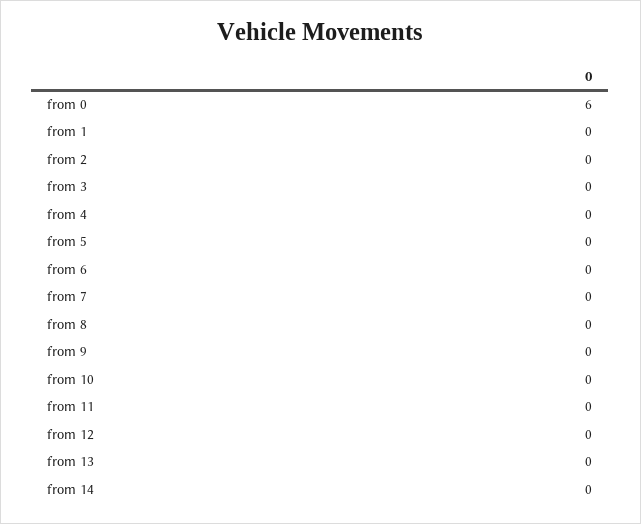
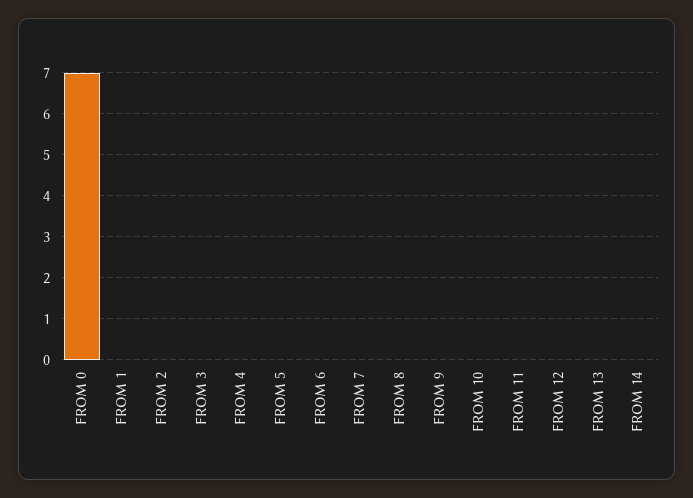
  {
-   "from 0": 6,
+   "from 0": 7,
    "from 1": 0,
    "from 2": 0,
    "from 3": 0,
    "from 4": 0,
    "from 5": 0,
    "from 6": 0,
    "from 7": 0,
    "from 8": 0,
    "from 9": 0,
    "from 10": 0,
    "from 11": 0,
    "from 12": 0,
    "from 13": 0,
    "from 14": 0
  }

